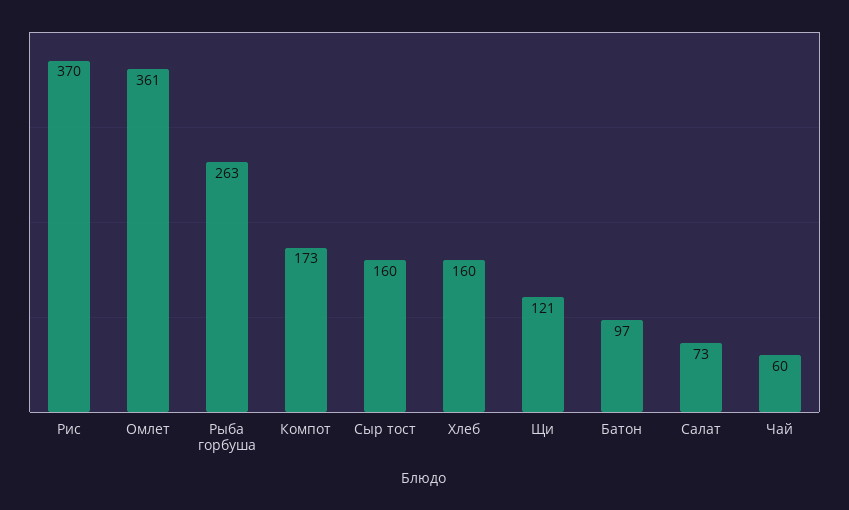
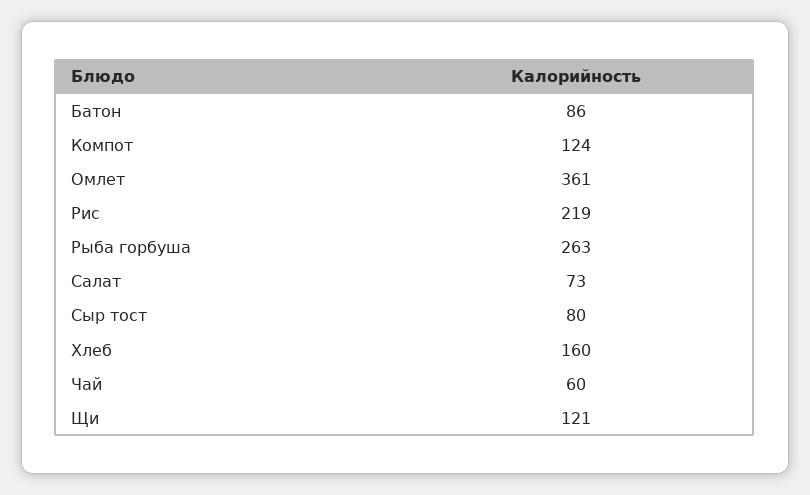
  {
-   "Рис": 370,
+   "Рис": 219,
    "Омлет": 361,
    "Рыба горбуша": 263,
-   "Компот": 173,
+   "Компот": 124,
-   "Сыр тост": 160,
+   "Сыр тост": 80,
    "Хлеб": 160,
    "Щи": 121,
-   "Батон": 97,
+   "Батон": 86,
    "Салат": 73,
    "Чай": 60
  }

